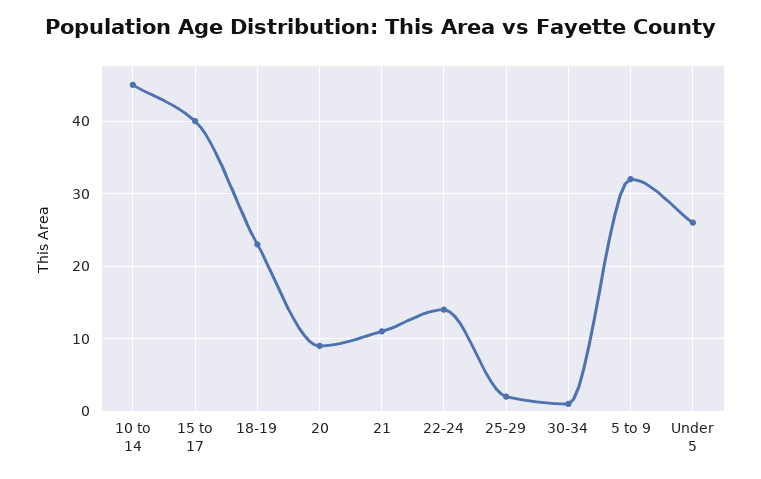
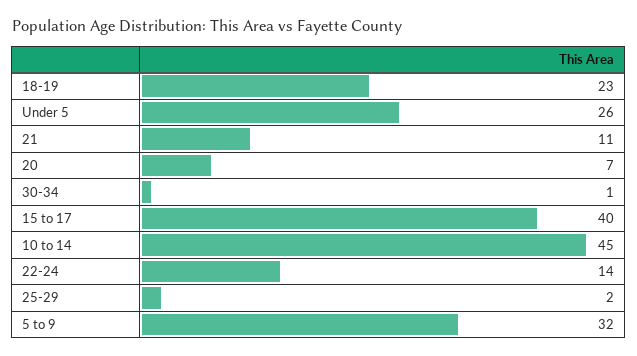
  {
    "10 to 14": 45,
    "15 to 17": 40,
    "18-19": 23,
-   "20": 9,
+   "20": 7,
    "21": 11,
    "22-24": 14,
    "25-29": 2,
    "30-34": 1,
    "5 to 9": 32,
    "Under 5": 26
  }

